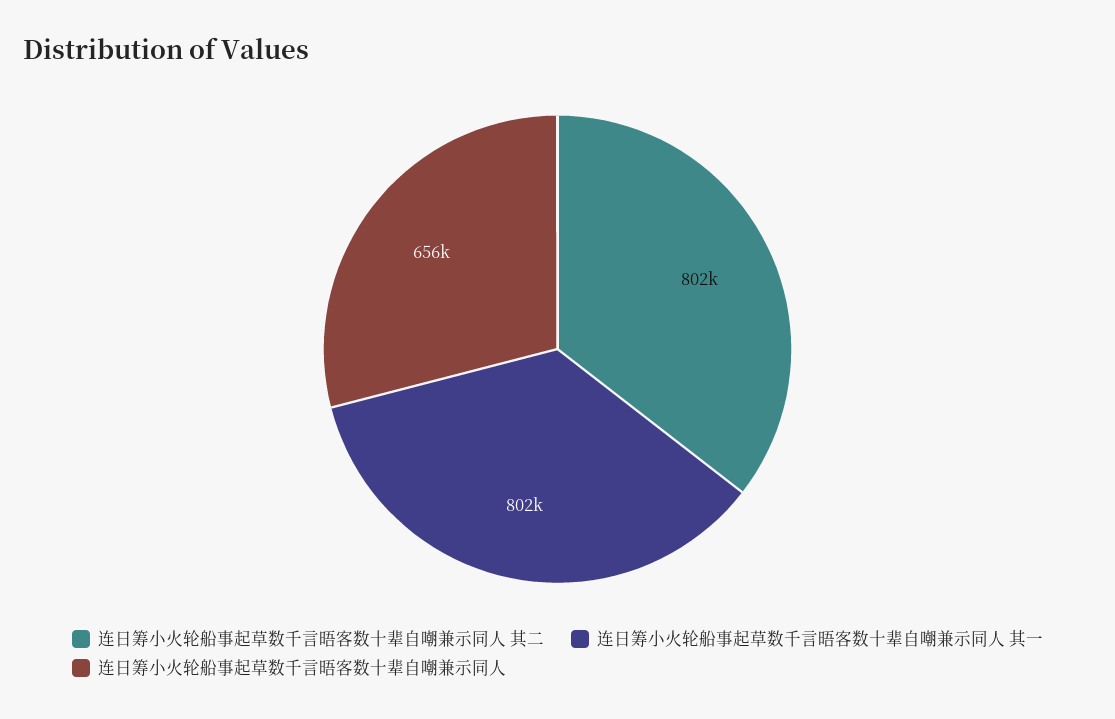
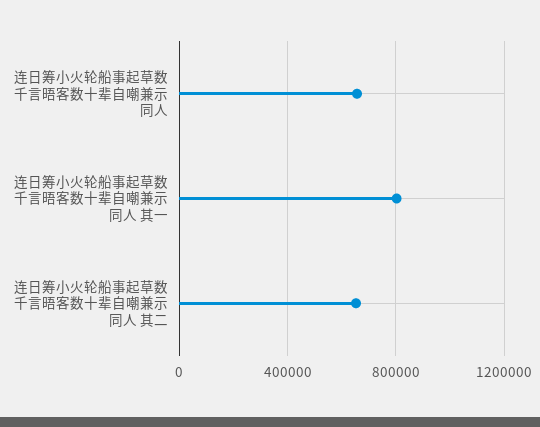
  {
-   "连日筹小火轮船事起草数千言晤客数十辈自嘲兼示同人 其二": 802000,
+   "连日筹小火轮船事起草数千言晤客数十辈自嘲兼示同人 其二": 650000,
    "连日筹小火轮船事起草数千言晤客数十辈自嘲兼示同人 其一": 802000,
    "连日筹小火轮船事起草数千言晤客数十辈自嘲兼示同人": 656000
  }

